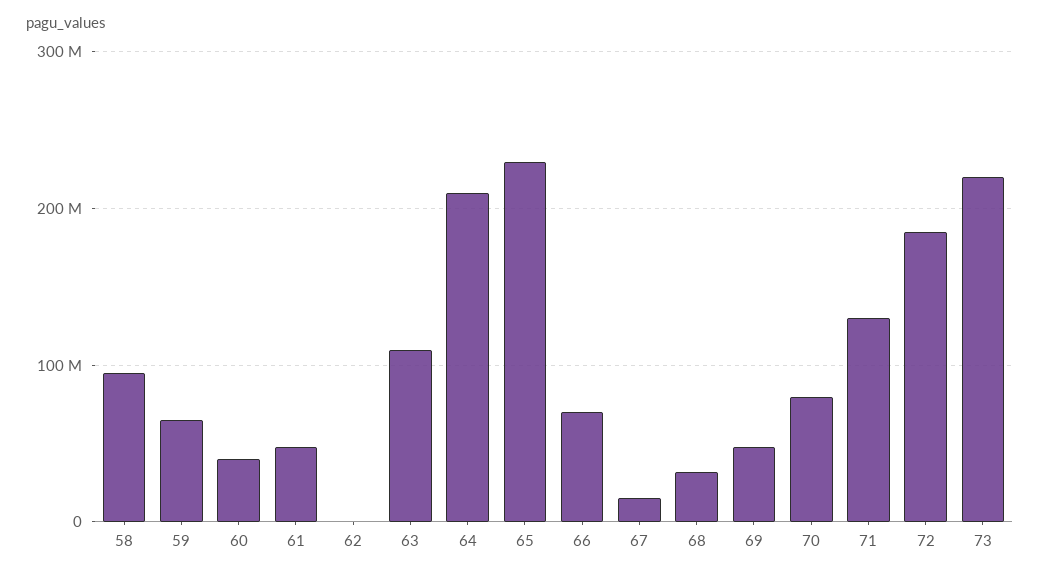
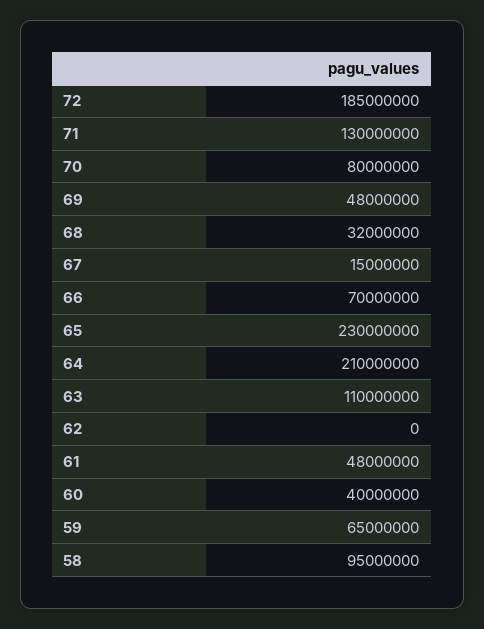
  {
    "58": 95000000,
    "59": 65000000,
    "60": 40000000,
    "61": 48000000,
    "62": 0,
    "63": 110000000,
    "64": 210000000,
    "65": 230000000,
    "66": 70000000,
    "67": 15000000,
    "68": 32000000,
    "69": 48000000,
    "70": 80000000,
    "71": 130000000,
-   "72": 185000000,
+   "72": 185000000
-   "73": 220000000
  }

